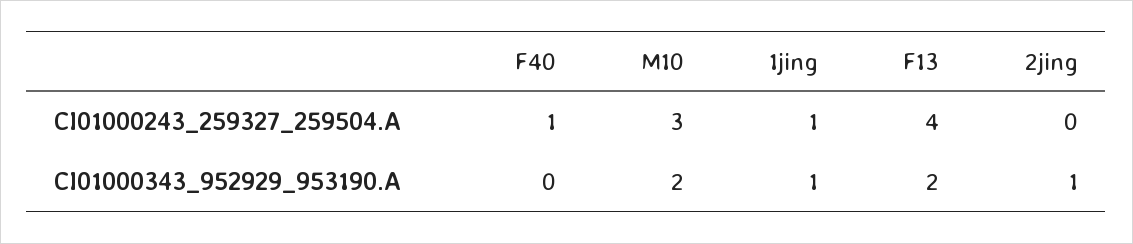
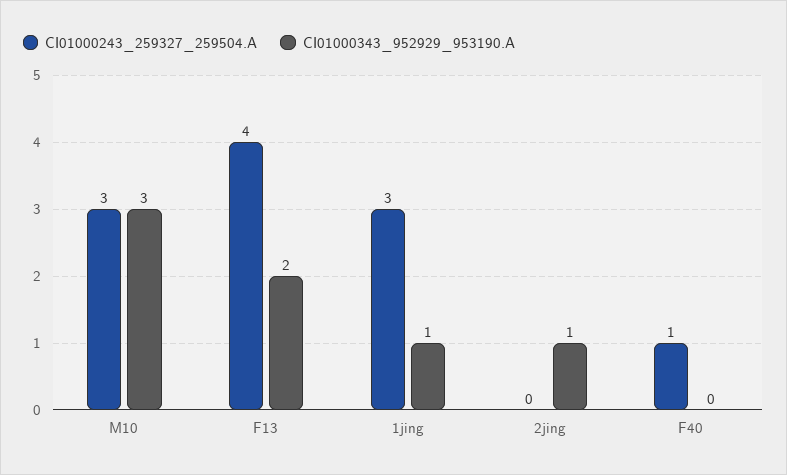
  {
    "CI01000243_259327_259504.A": {
      "F40": 1,
      "M10": 3,
-     "1jing": 1,
+     "1jing": 3,
      "F13": 4,
      "2jing": 0
    },
    "CI01000343_952929_953190.A": {
      "F40": 0,
-     "M10": 2,
+     "M10": 3,
      "1jing": 1,
      "F13": 2,
      "2jing": 1
    }
  }

